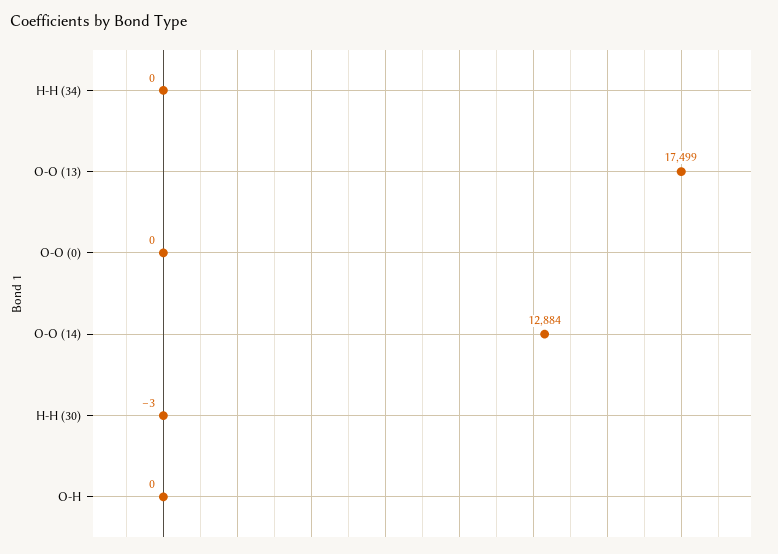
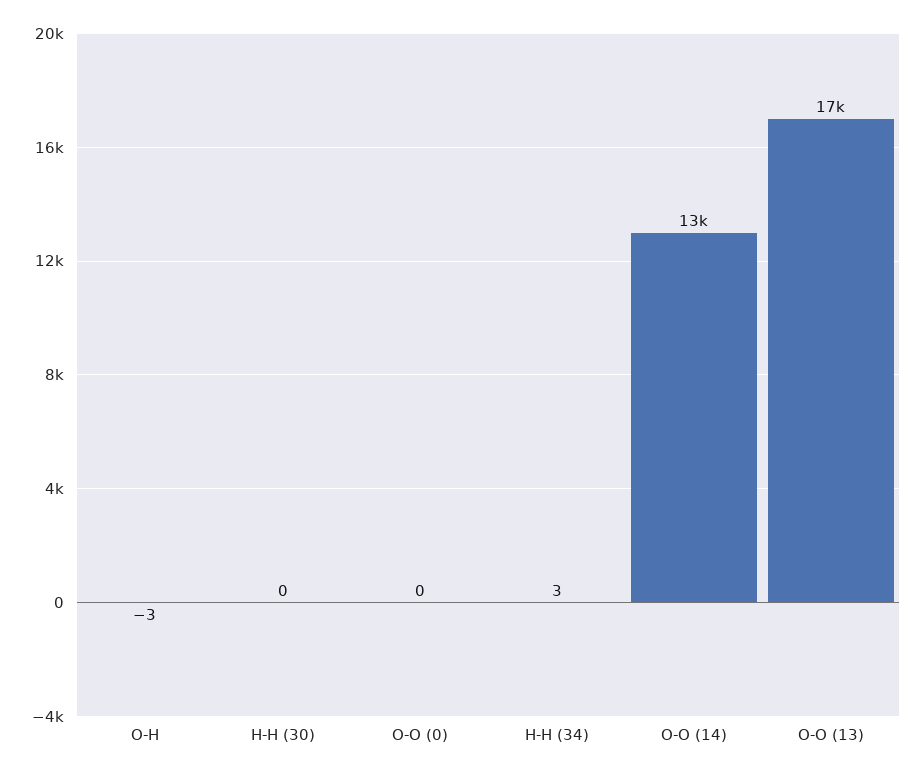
  {
-   "H-H (34)": 0,
+   "H-H (34)": 3,
    "O-O (13)": 17499,
    "O-O (0)": 0,
    "O-O (14)": 12884,
-   "H-H (30)": -3,
+   "H-H (30)": 0,
-   "O-H": 0
+   "O-H": -3
  }

